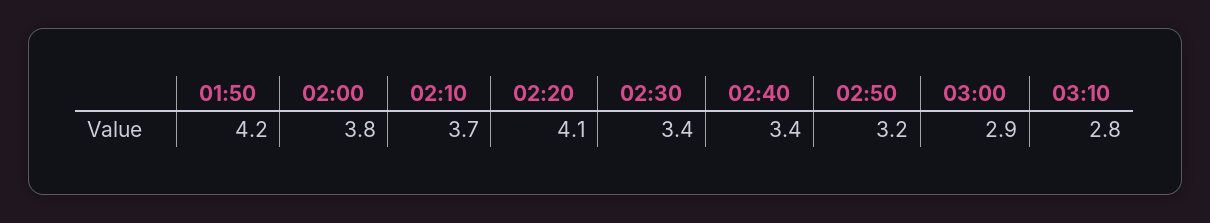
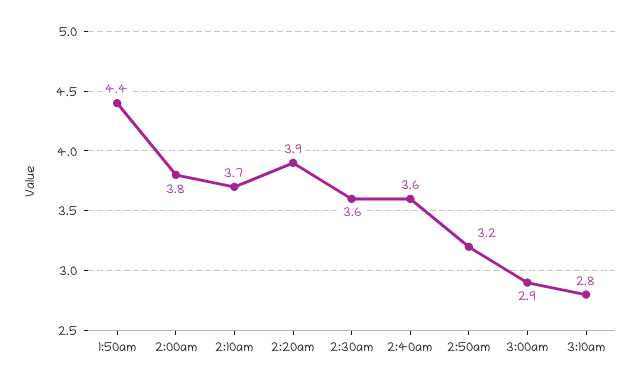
  {
-   "01:50": 4.2,
+   "01:50": 4.4,
    "02:00": 3.8,
    "02:10": 3.7,
-   "02:20": 4.1,
+   "02:20": 3.9,
-   "02:30": 3.4,
+   "02:30": 3.6,
-   "02:40": 3.4,
+   "02:40": 3.6,
    "02:50": 3.2,
    "03:00": 2.9,
    "03:10": 2.8
  }

